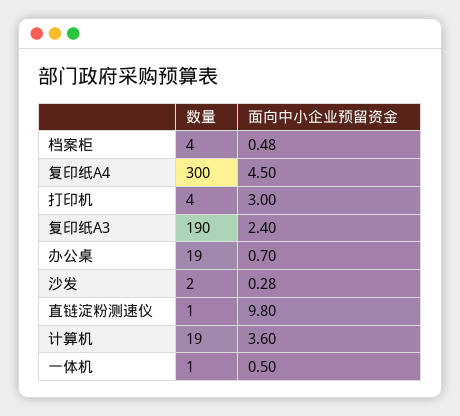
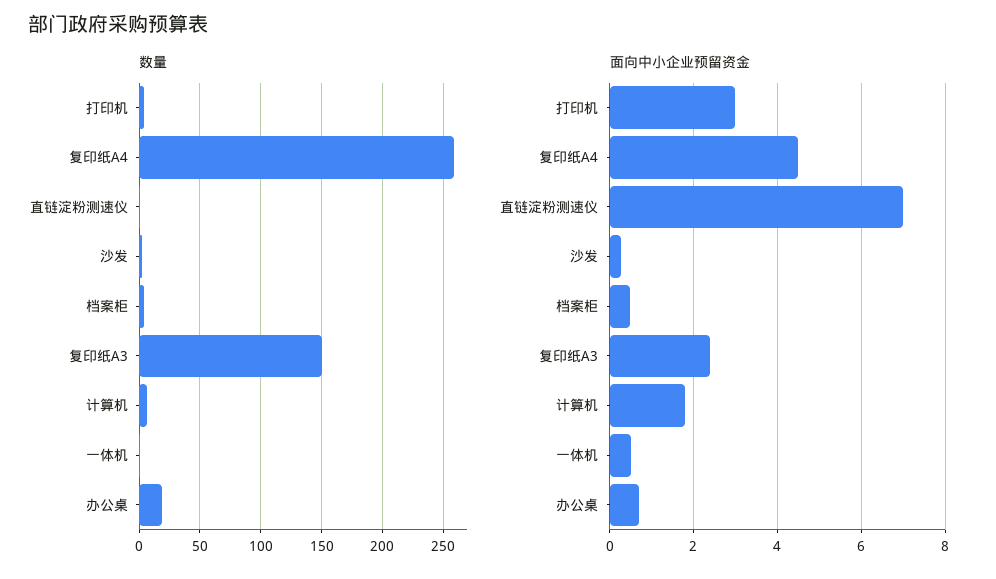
  {
    "数量": {
      "档案柜": 4,
-     "复印纸A4": 300,
+     "复印纸A4": 260,
      "打印机": 4,
-     "复印纸A3": 190,
+     "复印纸A3": 150,
      "办公桌": 19,
      "沙发": 2,
      "直链淀粉测速仪": 1,
-     "计算机": 19,
+     "计算机": 5,
      "一体机": 1
    },
    "面向中小企业预留资金": {
      "档案柜": 0.48,
      "复印纸A4": 4.5,
      "打印机": 3,
      "复印纸A3": 2.4,
      "办公桌": 0.7,
      "沙发": 0.28,
-     "直链淀粉测速仪": 9.8,
+     "直链淀粉测速仪": 7,
-     "计算机": 3.6,
+     "计算机": 1.8,
      "一体机": 0.5
    }
  }

